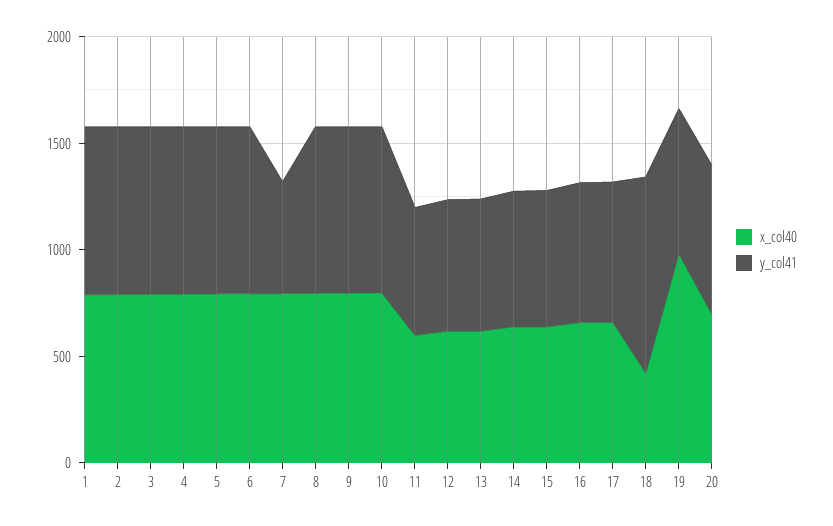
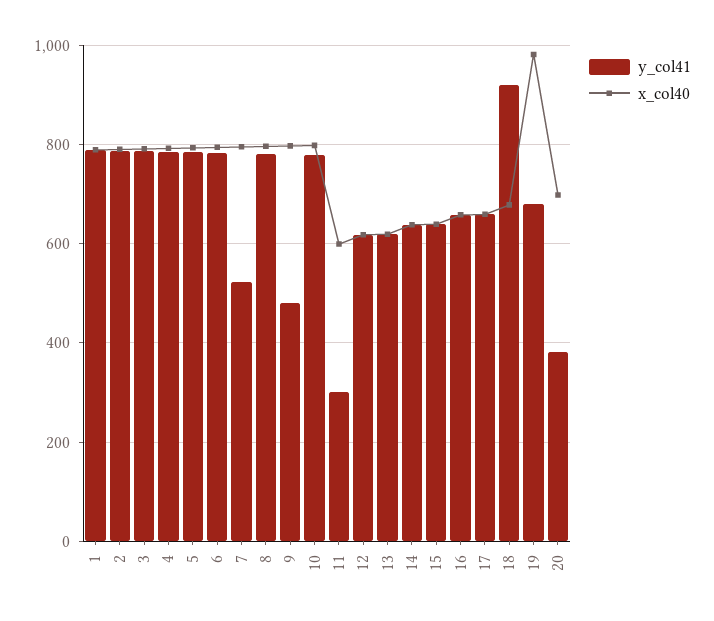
  {
    "x_col40": {
      "1": 780,
      "2": 800,
      "3": 800,
      "4": 800,
      "5": 800,
      "6": 800,
      "7": 800,
      "8": 800,
      "9": 800,
      "10": 800,
      "11": 600,
      "12": 620,
      "13": 620,
      "14": 640,
      "15": 640,
      "16": 660,
      "17": 660,
-     "18": 400,
+     "18": 680,
      "19": 980,
      "20": 700
    },
    "y_col41": {
      "1": 780,
      "2": 780,
      "3": 780,
      "4": 780,
      "5": 780,
      "6": 780,
      "7": 520,
      "8": 780,
-     "9": 800,
+     "9": 480,
      "10": 780,
-     "11": 600,
+     "11": 300,
      "12": 620,
      "13": 620,
      "14": 640,
      "15": 640,
      "16": 660,
      "17": 660,
      "18": 920,
      "19": 680,
-     "20": 700
+     "20": 380
    }
  }

